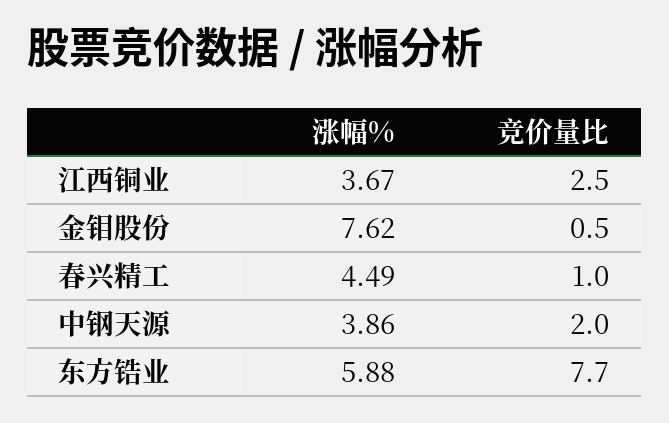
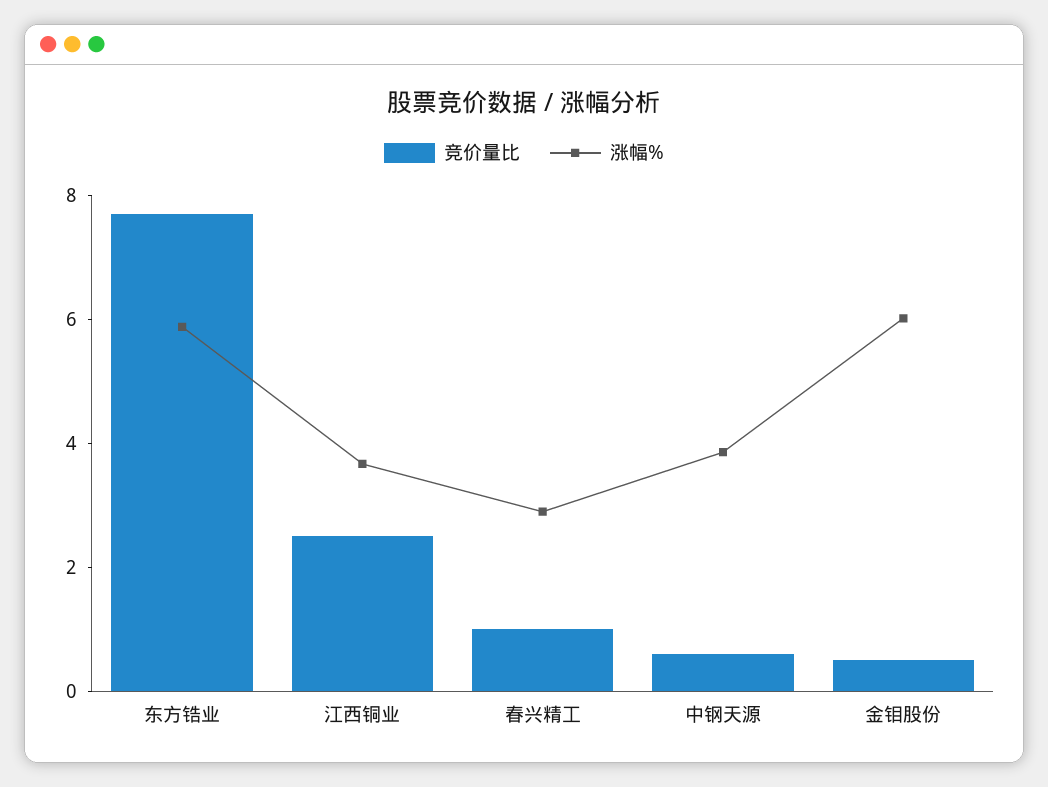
  {
    "涨幅%": {
      "江西铜业": 3.67,
-     "金钼股份": 7.62,
+     "金钼股份": 6,
-     "春兴精工": 4.49,
+     "春兴精工": 3,
      "中钢天源": 3.86,
      "东方锆业": 5.88
    },
    "竞价量比": {
      "江西铜业": 2.5,
      "金钼股份": 0.5,
      "春兴精工": 1,
-     "中钢天源": 2,
+     "中钢天源": 0.5,
      "东方锆业": 7.7
    }
  }

